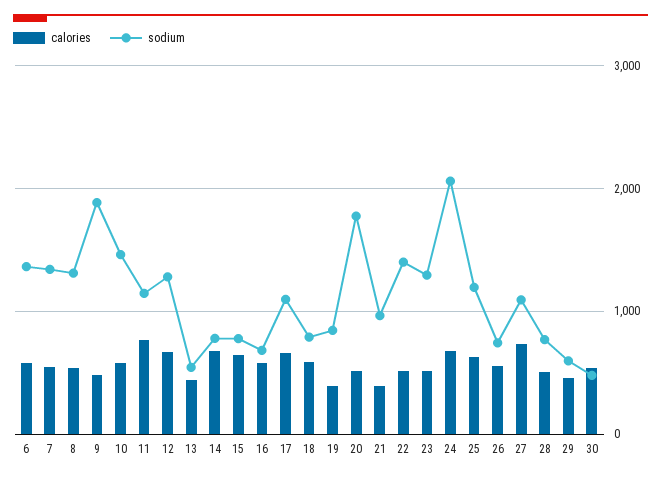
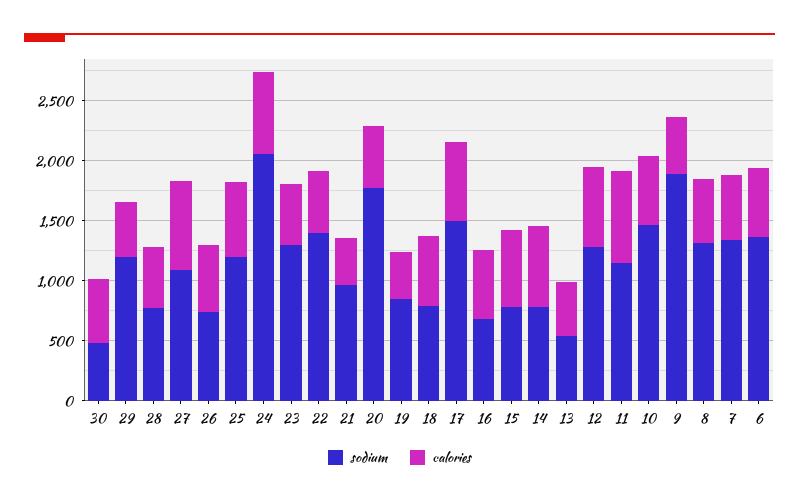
  {
    "calories": {
      "6": 600,
      "7": 500,
      "8": 500,
      "9": 500,
      "10": 600,
      "11": 800,
      "12": 700,
      "13": 400,
      "14": 700,
      "15": 600,
      "16": 600,
      "17": 700,
      "18": 600,
      "19": 400,
      "20": 500,
      "21": 400,
      "22": 500,
      "23": 500,
      "24": 700,
      "25": 600,
      "26": 600,
      "27": 700,
      "28": 500,
      "29": 500,
      "30": 500
    },
    "sodium": {
      "6": 1400,
      "7": 1300,
      "8": 1300,
      "9": 1900,
      "10": 1500,
      "11": 1100,
      "12": 1300,
      "13": 500,
      "14": 800,
      "15": 800,
      "16": 700,
-     "17": 1100,
+     "17": 1500,
      "18": 800,
      "19": 800,
      "20": 1800,
      "21": 1000,
      "22": 1400,
      "23": 1300,
      "24": 2100,
      "25": 1200,
      "26": 700,
      "27": 1100,
      "28": 800,
-     "29": 600,
+     "29": 1200,
      "30": 500
    }
  }

